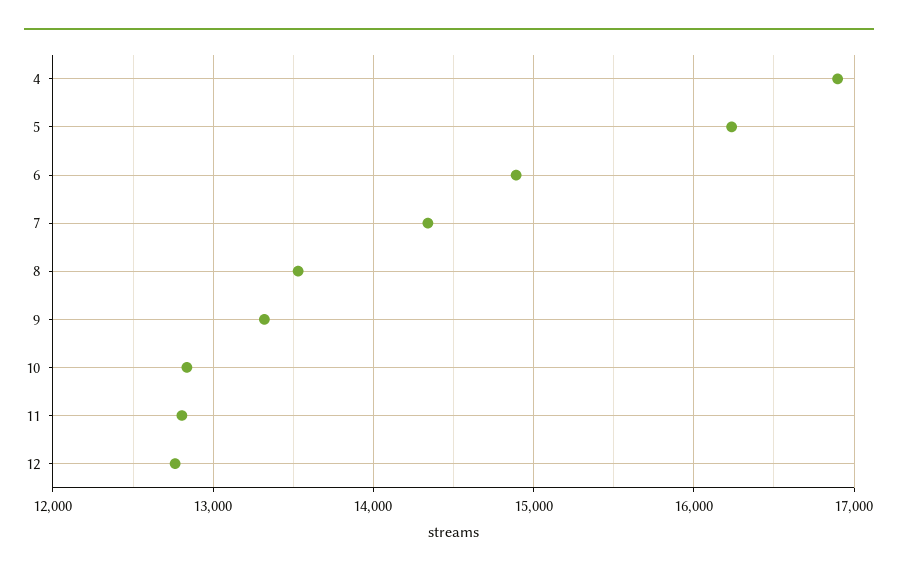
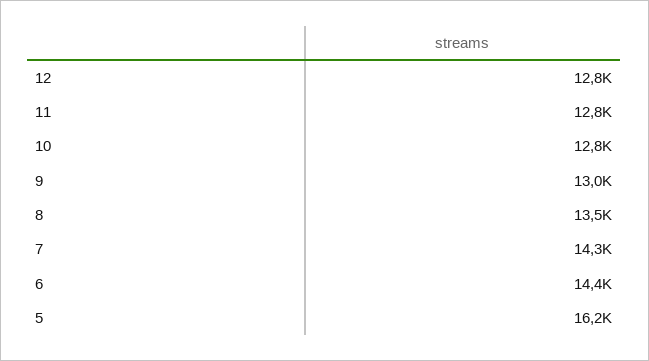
  {
-   "4": 16900,
    "5": 16200,
-   "6": 14900,
+   "6": 14400,
    "7": 14300,
    "8": 13500,
-   "9": 13300,
+   "9": 13000,
    "10": 12800,
    "11": 12800,
    "12": 12800
  }

